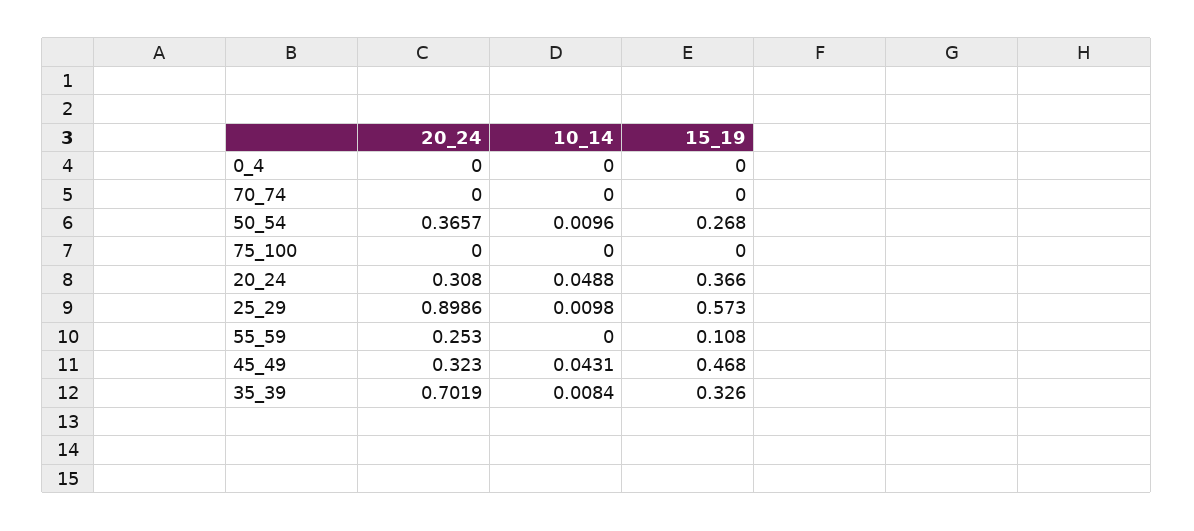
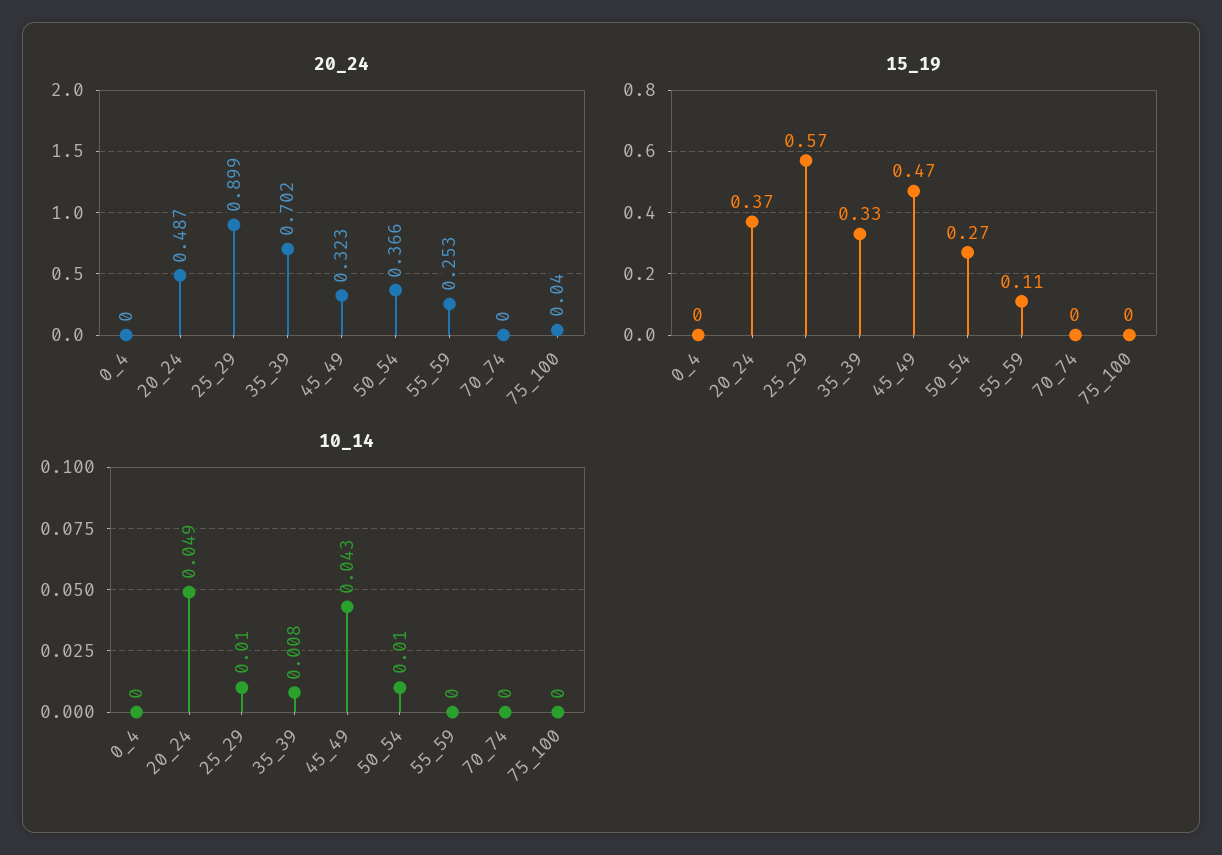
  {
    "20_24": {
      "0_4": 0,
      "70_74": 0,
      "50_54": 0.3657,
-     "75_100": 0,
+     "75_100": 0.04,
-     "20_24": 0.308,
+     "20_24": 0.487,
      "25_29": 0.8986,
      "55_59": 0.253,
      "45_49": 0.323,
      "35_39": 0.7019
    },
    "10_14": {
      "0_4": 0,
      "70_74": 0,
      "50_54": 0.0096,
      "75_100": 0,
      "20_24": 0.0488,
      "25_29": 0.0098,
      "55_59": 0,
      "45_49": 0.0431,
      "35_39": 0.0084
    },
    "15_19": {
      "0_4": 0,
      "70_74": 0,
      "50_54": 0.268,
      "75_100": 0,
      "20_24": 0.366,
      "25_29": 0.573,
      "55_59": 0.108,
      "45_49": 0.468,
      "35_39": 0.326
    }
  }

